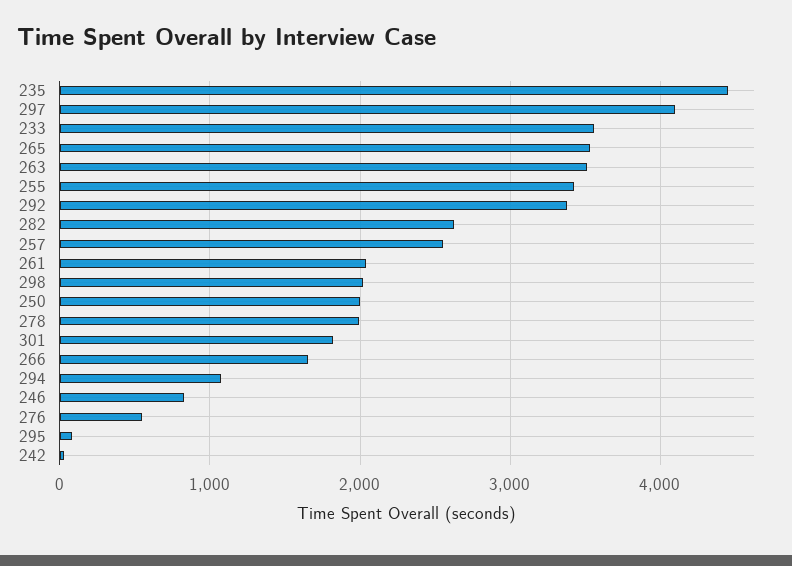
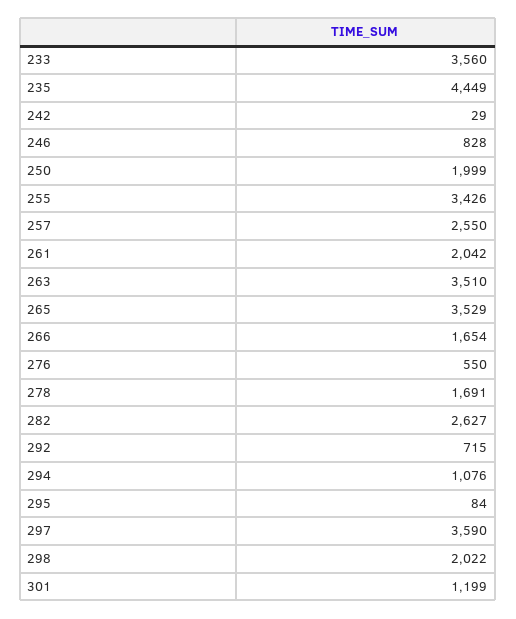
  {
    "235": 4449,
-   "297": 4100,
+   "297": 3590,
    "233": 3560,
    "265": 3529,
    "263": 3510,
    "255": 3426,
-   "292": 3400,
+   "292": 715,
    "282": 2627,
    "257": 2550,
    "261": 2042,
    "298": 2022,
    "250": 1999,
-   "278": 2000,
+   "278": 1691,
-   "301": 1800,
+   "301": 1199,
    "266": 1654,
    "294": 1076,
    "246": 828,
    "276": 550,
    "295": 84,
    "242": 29
  }

